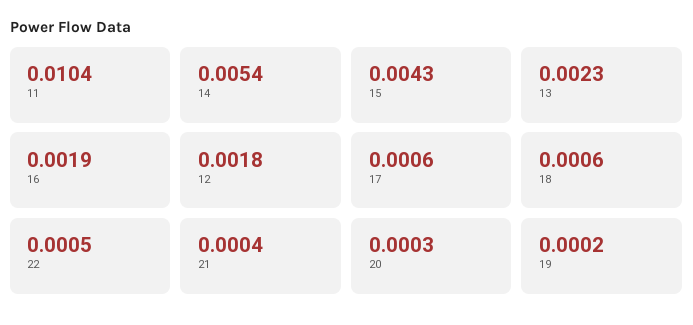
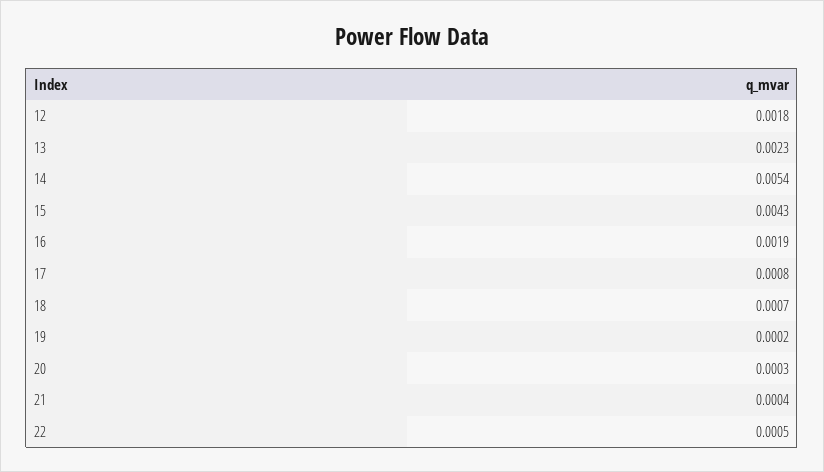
  {
-   "11": 0.0104,
    "14": 0.0054,
    "15": 0.0043,
    "13": 0.0023,
    "16": 0.0019,
    "12": 0.0018,
-   "17": 0.0006,
+   "17": 0.0008,
-   "18": 0.0006,
+   "18": 0.0007,
    "22": 0.0005,
    "21": 0.0004,
    "20": 0.0003,
    "19": 0.0002
  }

